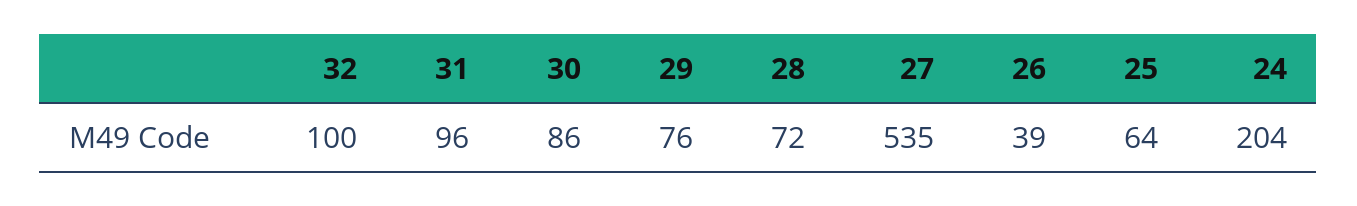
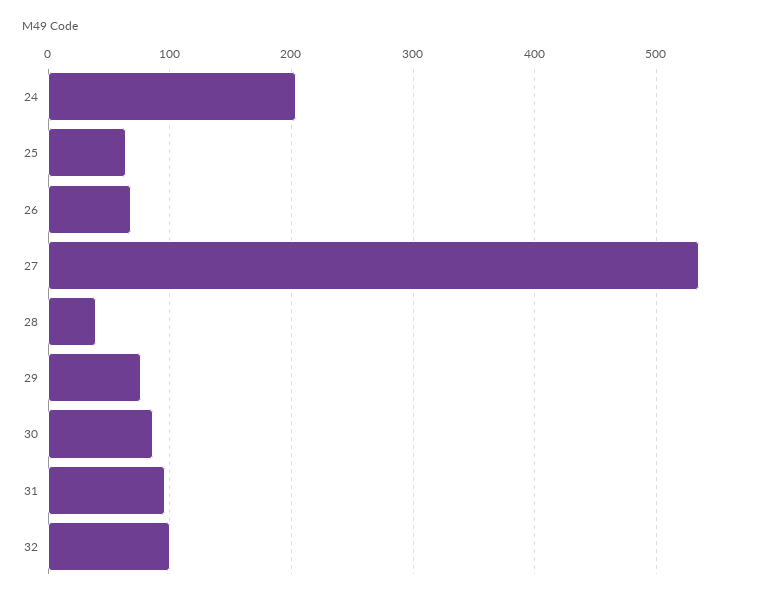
  {
    "32": 100,
    "31": 96,
    "30": 86,
    "29": 76,
-   "28": 72,
+   "28": 40,
    "27": 535,
-   "26": 39,
+   "26": 70,
    "25": 64,
    "24": 204
  }

